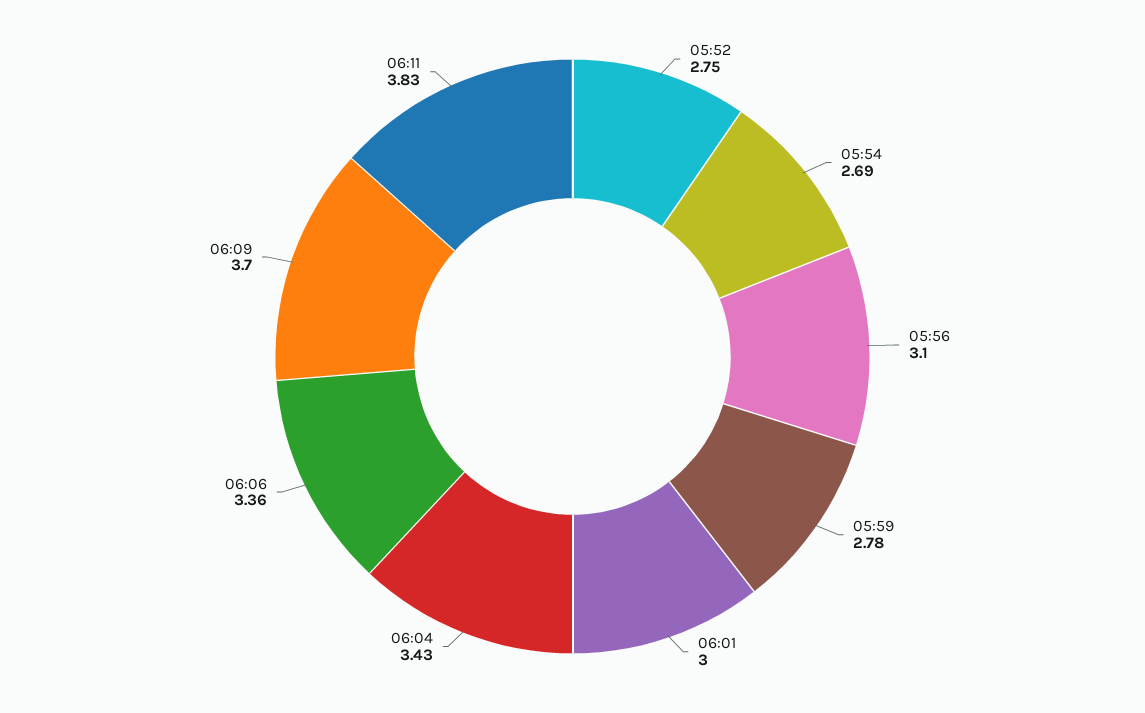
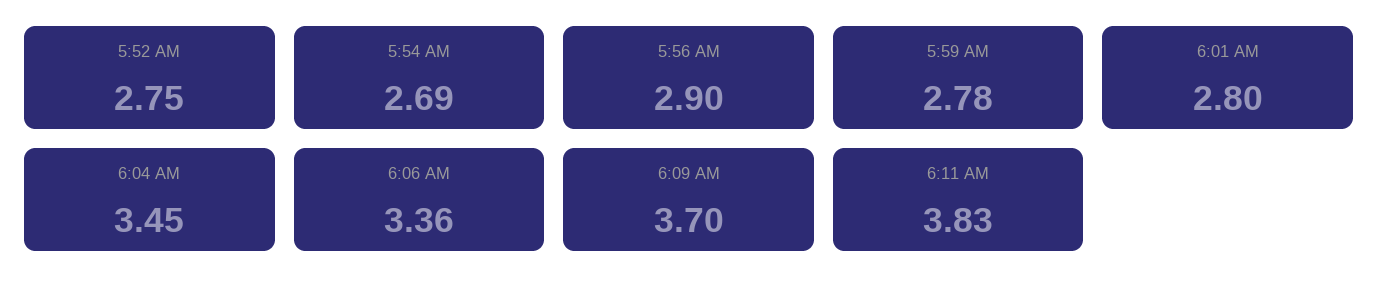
  {
    "05:52": 2.75,
    "05:54": 2.69,
-   "05:56": 3.1,
+   "05:56": 2.9,
    "05:59": 2.78,
-   "06:01": 3,
+   "06:01": 2.8,
-   "06:04": 3.43,
+   "06:04": 3.45,
    "06:06": 3.36,
    "06:09": 3.7,
    "06:11": 3.83
  }

